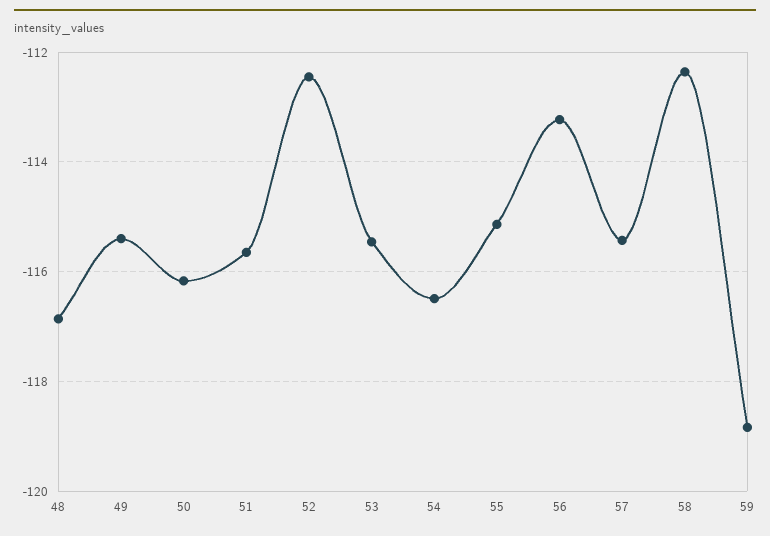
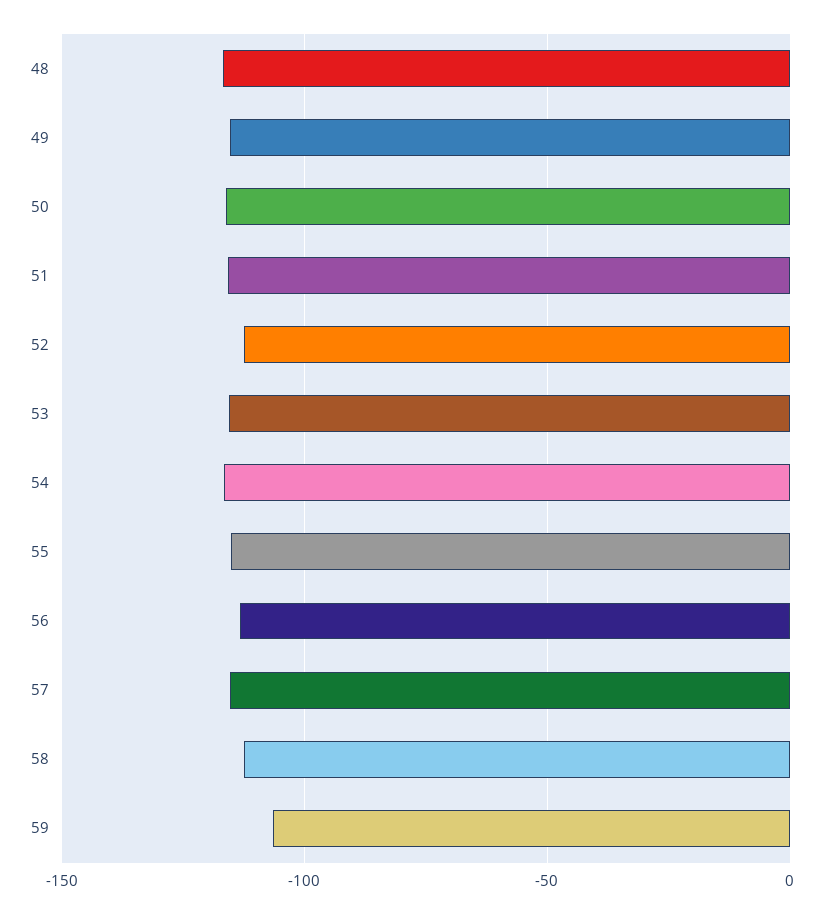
  {
    "48": -116.8,
    "49": -115.4,
    "50": -116.2,
    "51": -115.6,
    "52": -112.4,
    "53": -115.4,
    "54": -116.4,
    "55": -115.2,
    "56": -113.2,
    "57": -115.4,
    "58": -112.4,
-   "59": -118.8
+   "59": -105
  }

